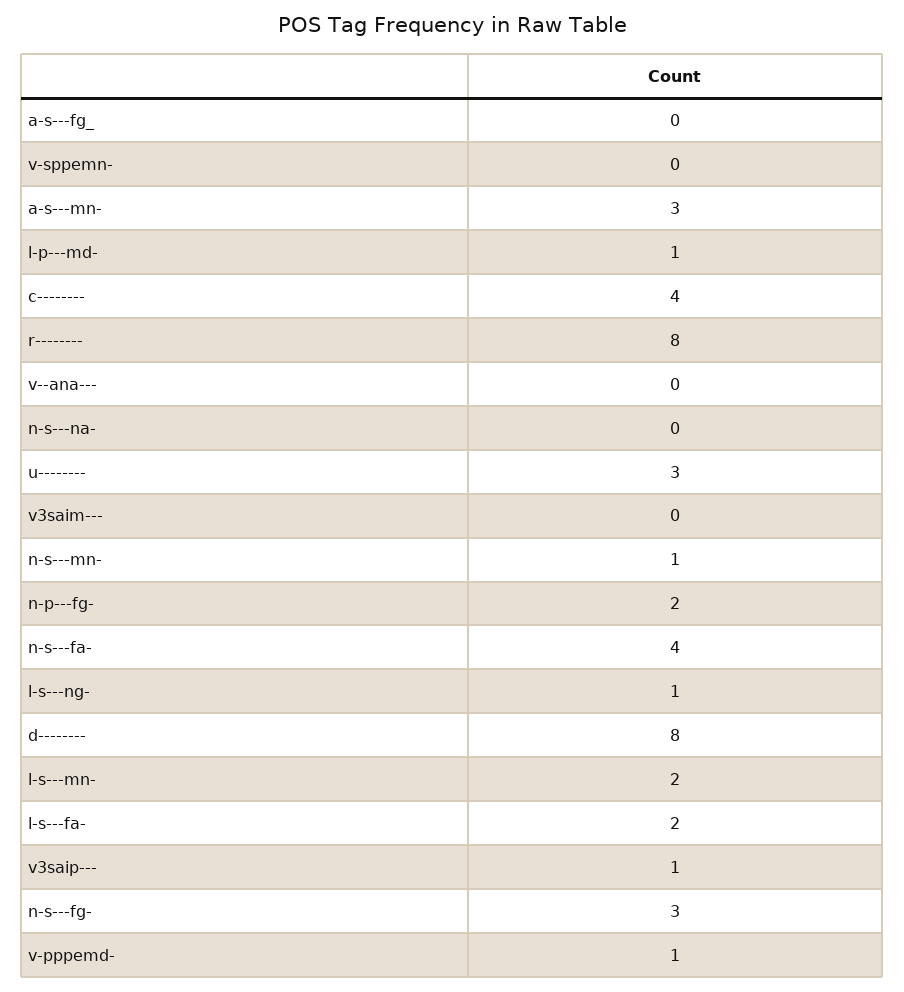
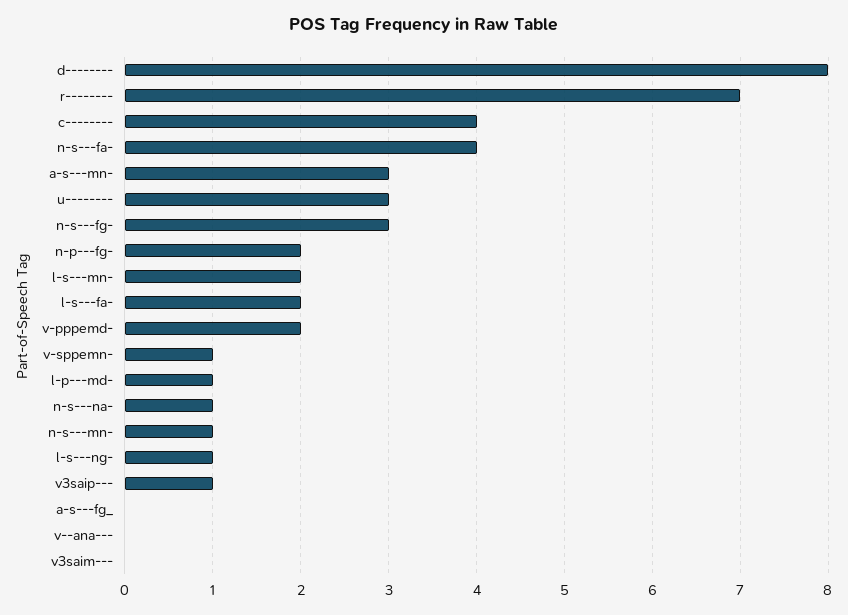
  {
    "a-s---fg_": 0,
-   "v-sppemn-": 0,
+   "v-sppemn-": 1,
    "a-s---mn-": 3,
    "l-p---md-": 1,
    "c--------": 4,
-   "r--------": 8,
+   "r--------": 7,
    "v--ana---": 0,
-   "n-s---na-": 0,
+   "n-s---na-": 1,
    "u--------": 3,
    "v3saim---": 0,
    "n-s---mn-": 1,
    "n-p---fg-": 2,
    "n-s---fa-": 4,
    "l-s---ng-": 1,
    "d--------": 8,
    "l-s---mn-": 2,
    "l-s---fa-": 2,
    "v3saip---": 1,
    "n-s---fg-": 3,
-   "v-pppemd-": 1
+   "v-pppemd-": 2
  }

